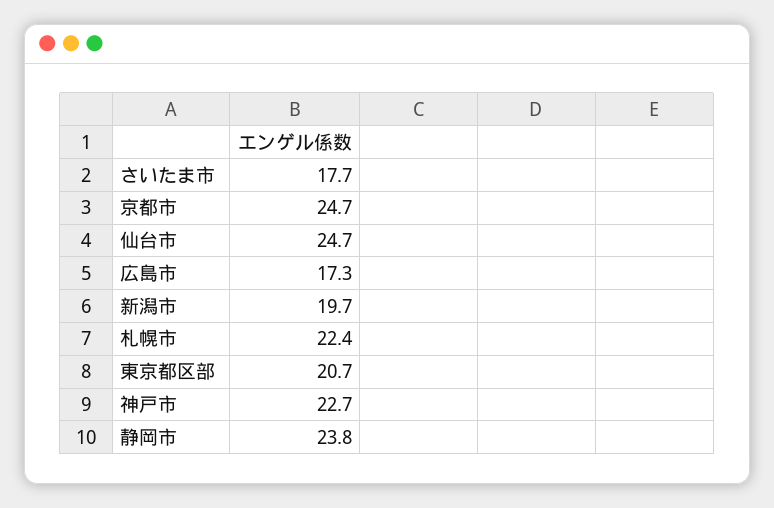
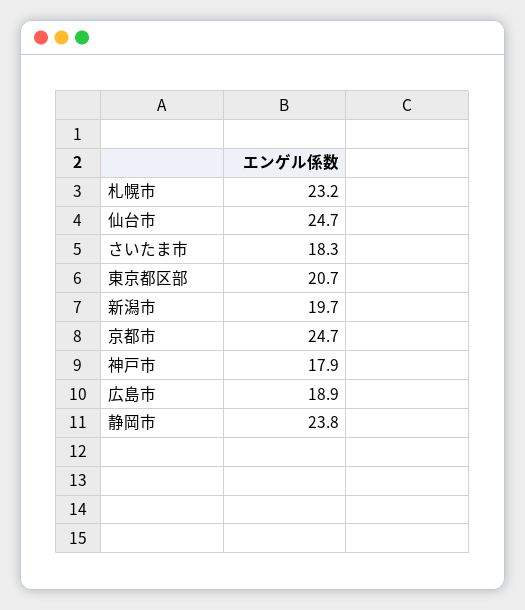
  {
-   "さいたま市": 17.7,
+   "さいたま市": 18.3,
    "京都市": 24.7,
    "仙台市": 24.7,
-   "広島市": 17.3,
+   "広島市": 18.9,
    "新潟市": 19.7,
-   "札幌市": 22.4,
+   "札幌市": 23.2,
    "東京都区部": 20.7,
-   "神戸市": 22.7,
+   "神戸市": 17.9,
    "静岡市": 23.8
  }

